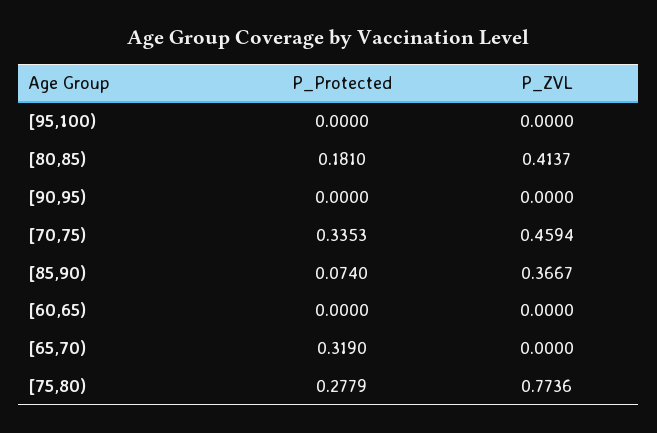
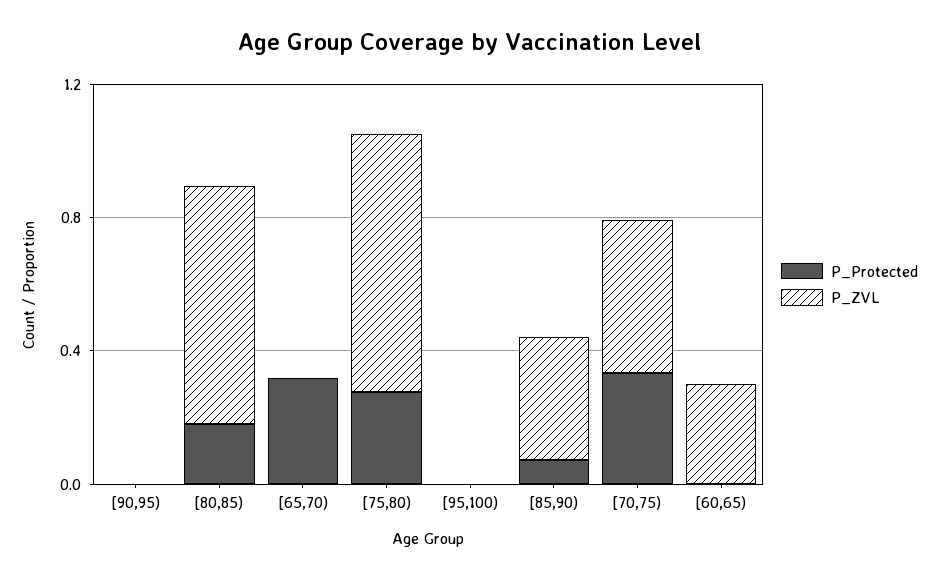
  {
    "P_Protected": {
      "[95,100)": 0,
      "[80,85)": 0.181,
      "[90,95)": 0,
      "[70,75)": 0.3353,
      "[85,90)": 0.074,
      "[60,65)": 0,
      "[65,70)": 0.319,
      "[75,80)": 0.2779
    },
    "P_ZVL": {
      "[95,100)": 0,
-     "[80,85)": 0.4137,
+     "[80,85)": 0.7,
      "[90,95)": 0,
      "[70,75)": 0.4594,
      "[85,90)": 0.3667,
-     "[60,65)": 0,
+     "[60,65)": 0.3,
      "[65,70)": 0,
      "[75,80)": 0.7736
    }
  }

